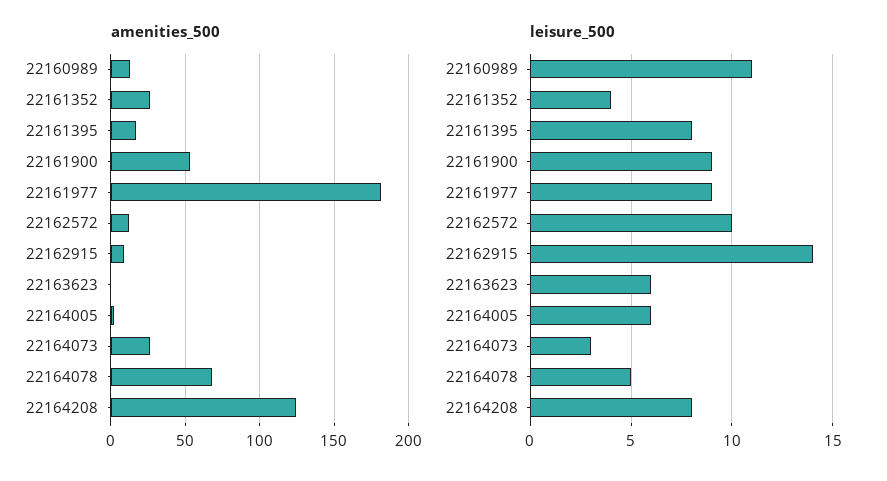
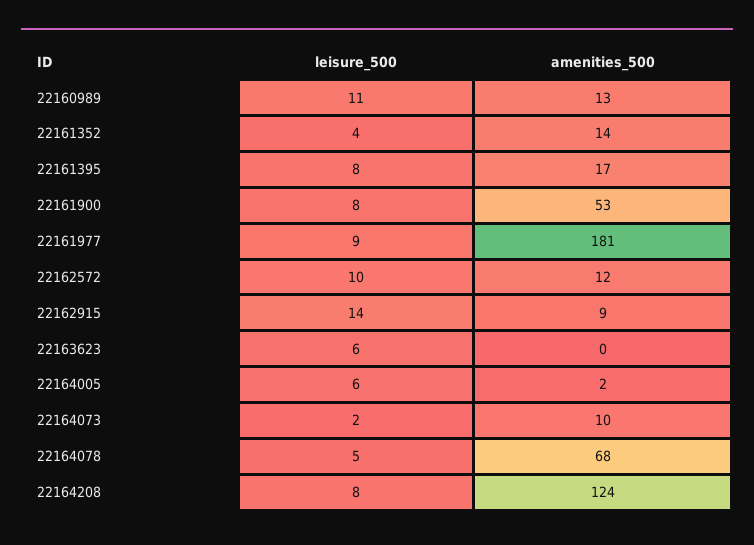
  {
    "amenities_500": {
      "22160989": 13,
-     "22161352": 25,
+     "22161352": 14,
      "22161395": 17,
      "22161900": 53,
      "22161977": 181,
      "22162572": 12,
      "22162915": 9,
      "22163623": 0,
      "22164005": 2,
-     "22164073": 25,
+     "22164073": 10,
      "22164078": 68,
      "22164208": 124
    },
    "leisure_500": {
      "22160989": 11,
      "22161352": 4,
      "22161395": 8,
-     "22161900": 9,
+     "22161900": 8,
      "22161977": 9,
      "22162572": 10,
      "22162915": 14,
      "22163623": 6,
      "22164005": 6,
-     "22164073": 3,
+     "22164073": 2,
      "22164078": 5,
      "22164208": 8
    }
  }

